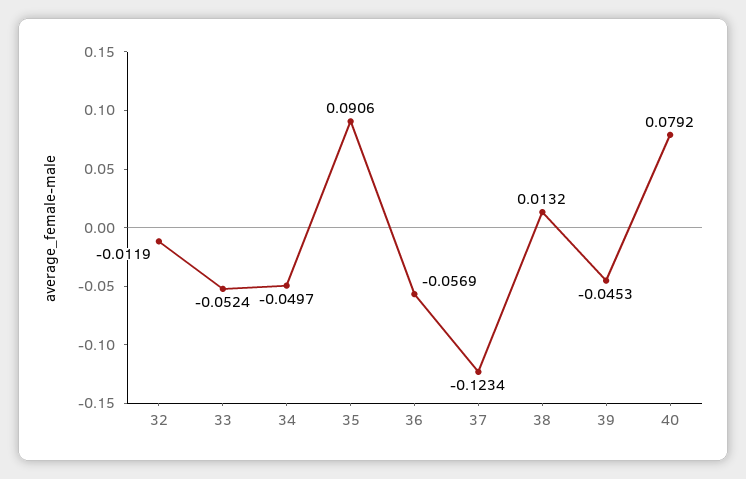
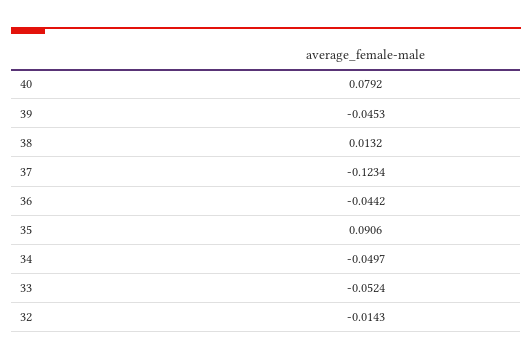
  {
-   "32": -0.0119,
+   "32": -0.0143,
    "33": -0.0524,
    "34": -0.0497,
    "35": 0.0906,
-   "36": -0.0569,
+   "36": -0.0442,
    "37": -0.1234,
    "38": 0.0132,
    "39": -0.0453,
    "40": 0.0792
  }

